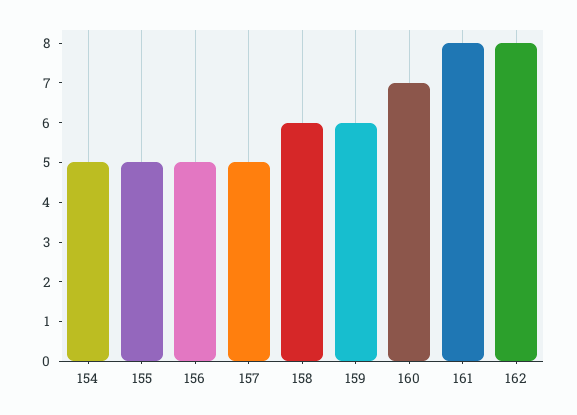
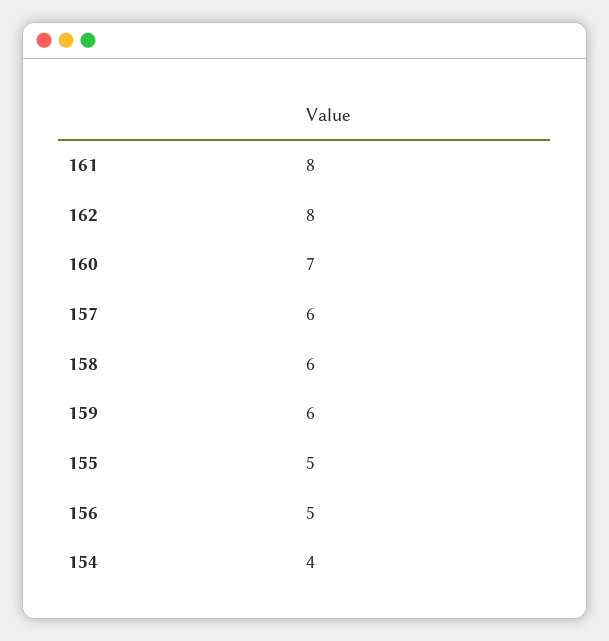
  {
-   "154": 5,
+   "154": 4,
    "155": 5,
    "156": 5,
-   "157": 5,
+   "157": 6,
    "158": 6,
    "159": 6,
    "160": 7,
    "161": 8,
    "162": 8
  }

